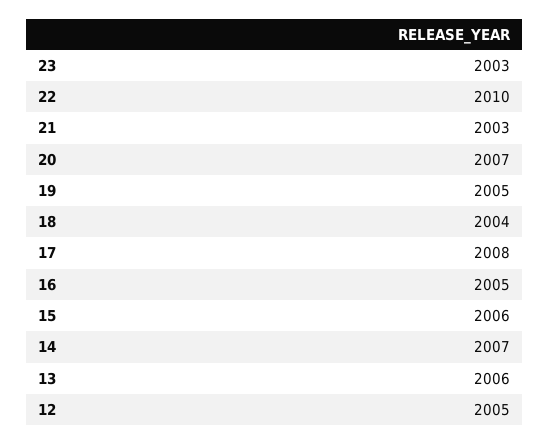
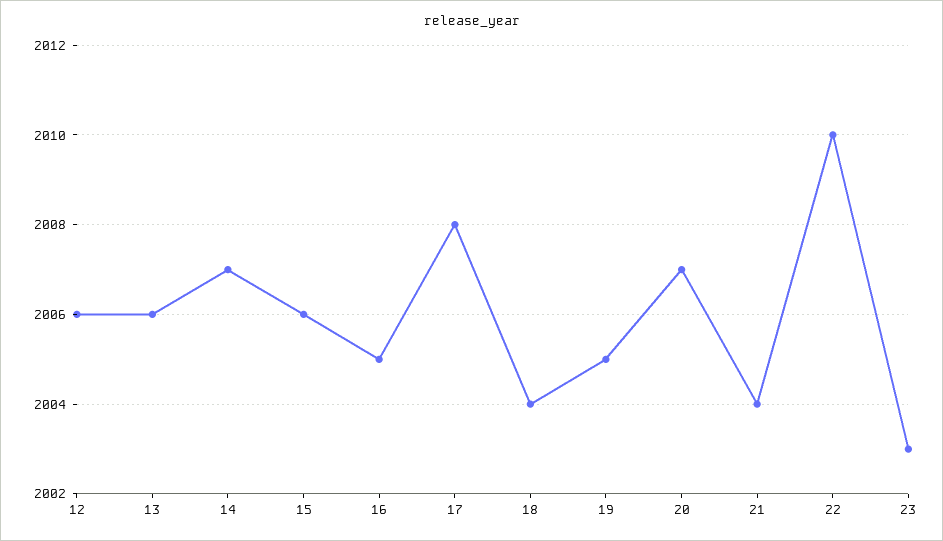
  {
    "23": 2003,
    "22": 2010,
-   "21": 2003,
+   "21": 2004,
    "20": 2007,
    "19": 2005,
    "18": 2004,
    "17": 2008,
    "16": 2005,
    "15": 2006,
    "14": 2007,
    "13": 2006,
-   "12": 2005
+   "12": 2006
  }

